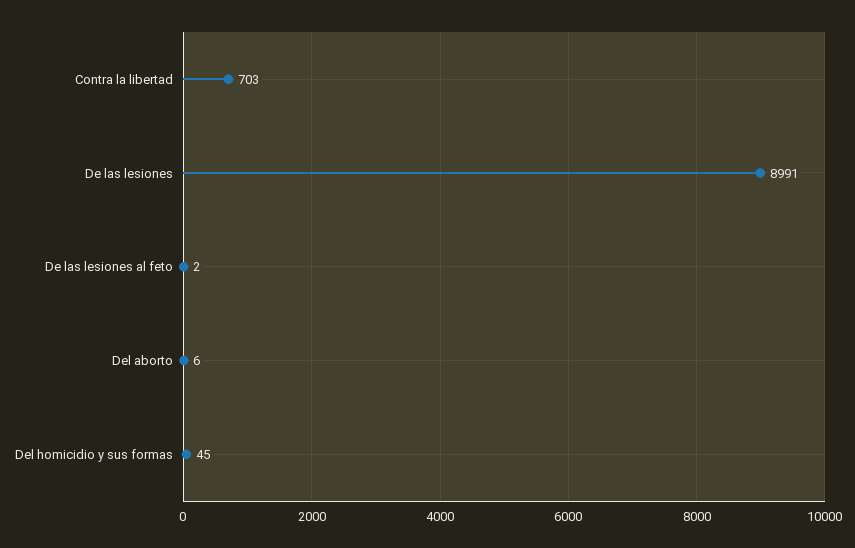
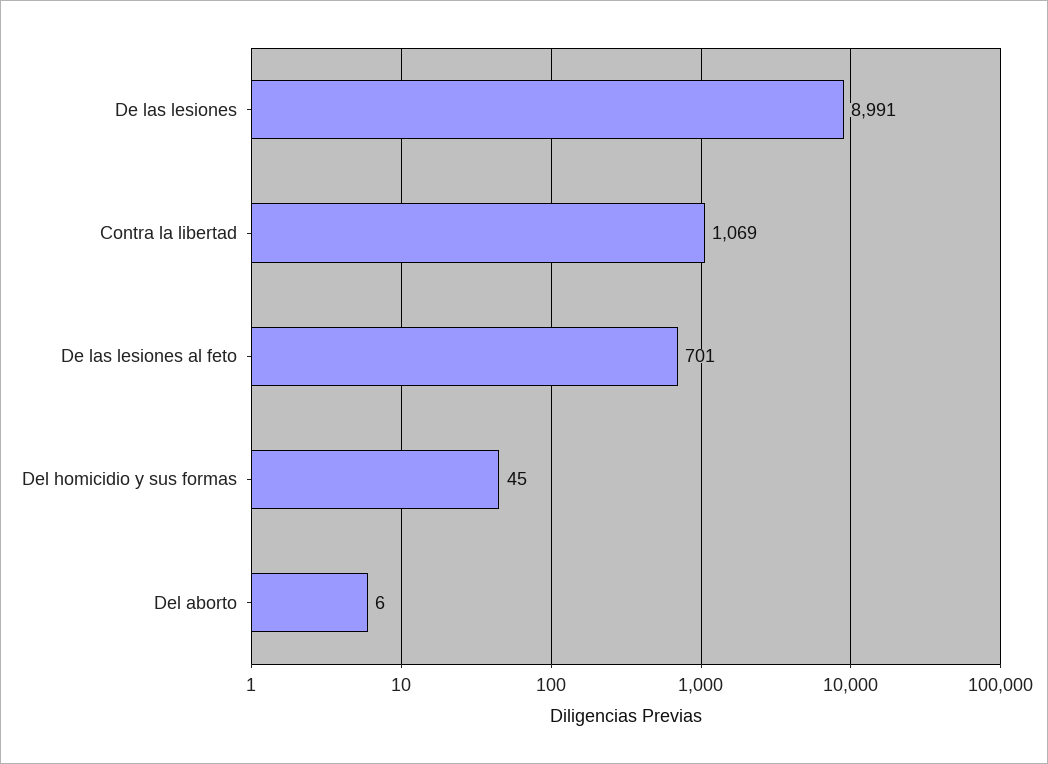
  {
-   "Contra la libertad": 703,
+   "Contra la libertad": 1069,
    "De las lesiones": 8991,
-   "De las lesiones al feto": 2,
+   "De las lesiones al feto": 701,
    "Del aborto": 6,
    "Del homicidio y sus formas": 45
  }

